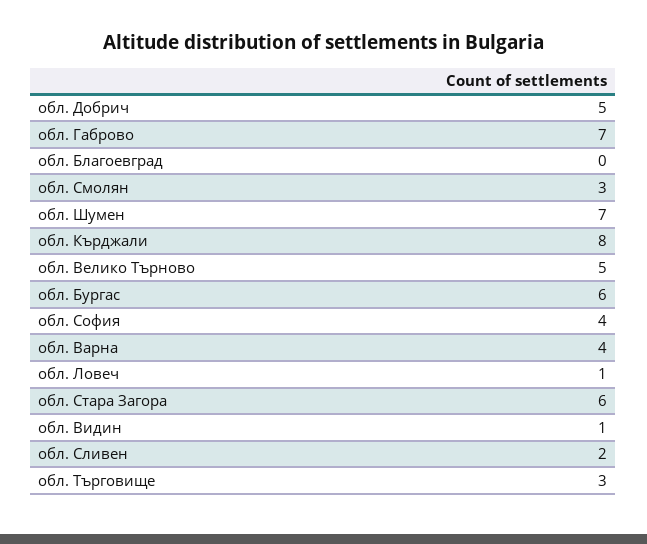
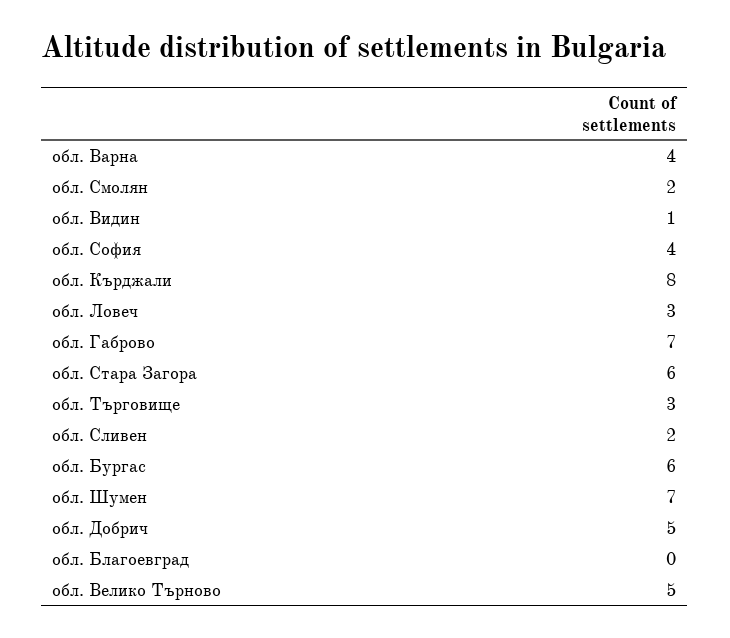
  {
    "обл. Добрич": 5,
    "обл. Габрово": 7,
    "обл. Благоевград": 0,
-   "обл. Смолян": 3,
+   "обл. Смолян": 2,
    "обл. Шумен": 7,
    "обл. Кърджали": 8,
    "обл. Велико Търново": 5,
    "обл. Бургас": 6,
    "обл. София": 4,
    "обл. Варна": 4,
-   "обл. Ловеч": 1,
+   "обл. Ловеч": 3,
    "обл. Стара Загора": 6,
    "обл. Видин": 1,
    "обл. Сливен": 2,
    "обл. Търговище": 3
  }

